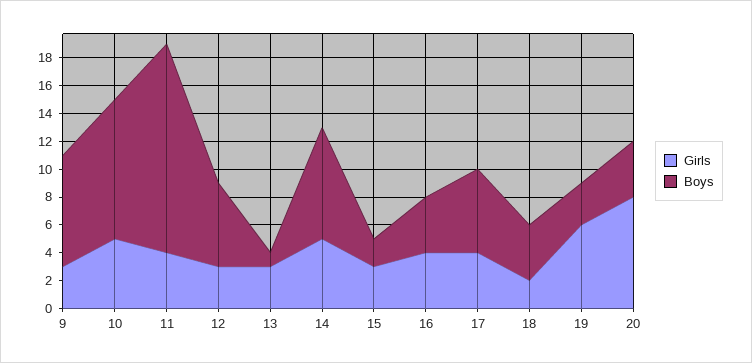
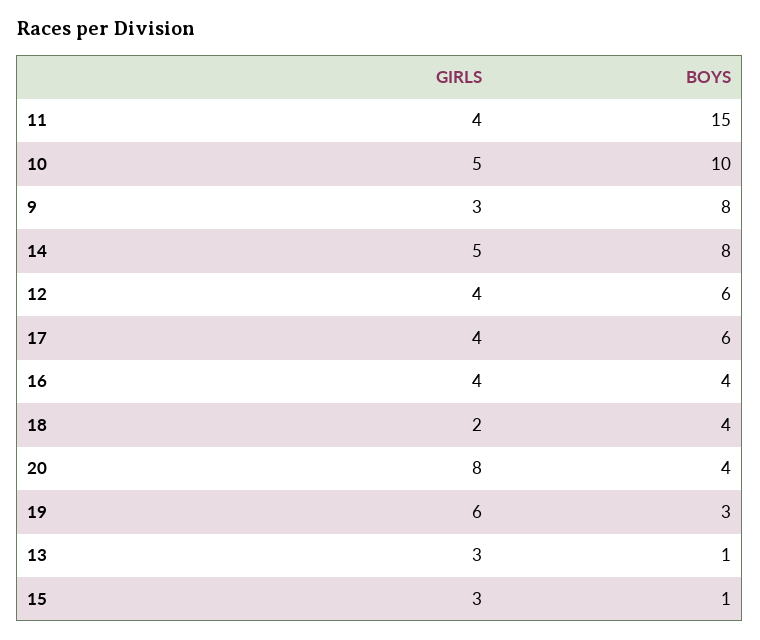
  {
    "Girls": {
      "9": 3,
      "10": 5,
      "11": 4,
-     "12": 3,
+     "12": 4,
      "13": 3,
      "14": 5,
      "15": 3,
      "16": 4,
      "17": 4,
      "18": 2,
      "19": 6,
      "20": 8
    },
    "Boys": {
      "9": 8,
      "10": 10,
      "11": 15,
      "12": 6,
      "13": 1,
      "14": 8,
-     "15": 2,
+     "15": 1,
      "16": 4,
      "17": 6,
      "18": 4,
      "19": 3,
      "20": 4
    }
  }

